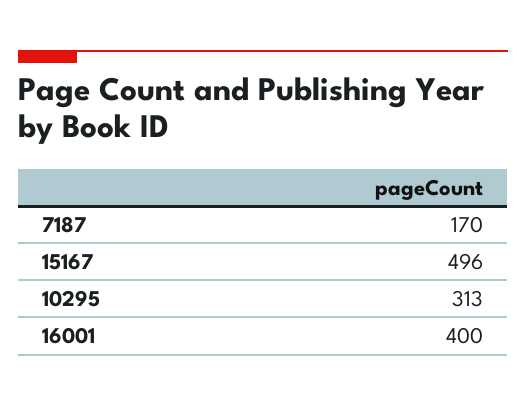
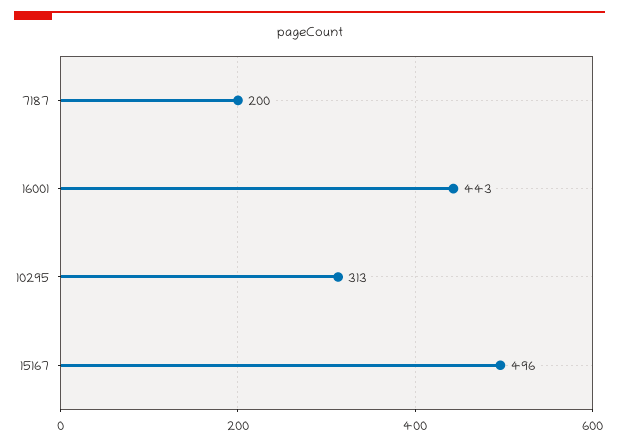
  {
-   "7187": 170,
+   "7187": 200,
    "15167": 496,
    "10295": 313,
-   "16001": 400
+   "16001": 443
  }

